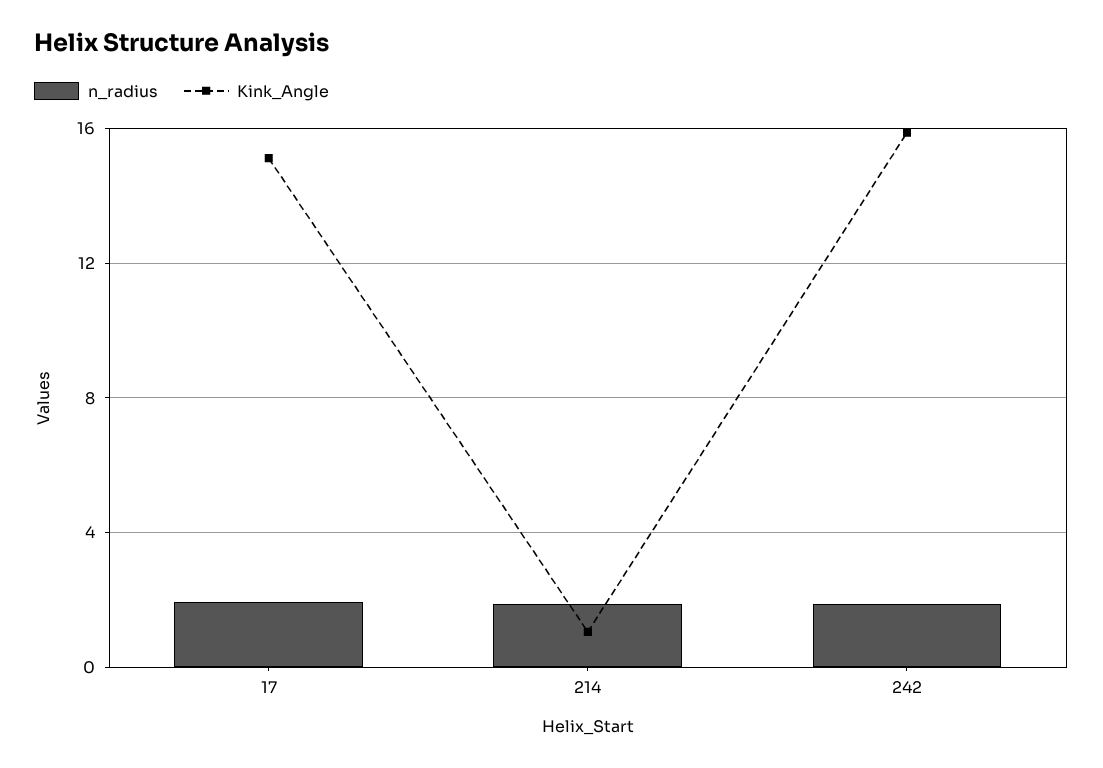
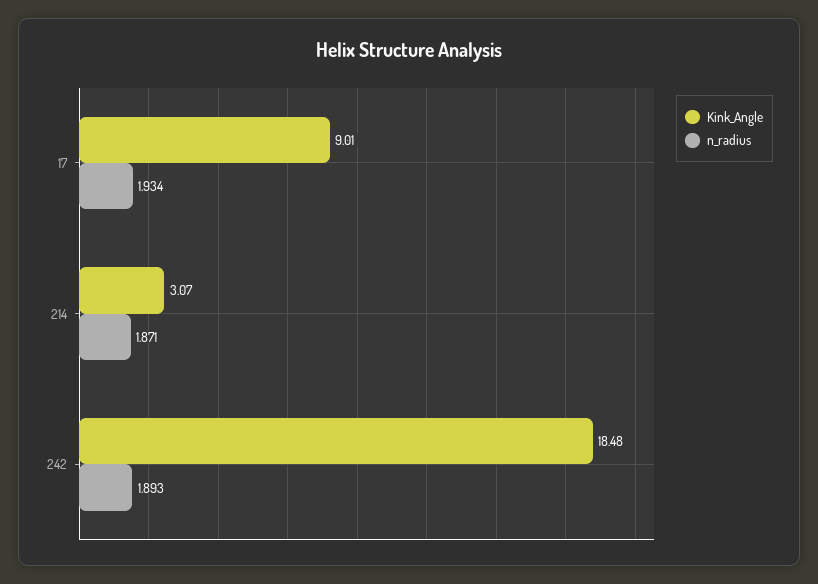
  {
    "n_radius": {
      "17": 1.934,
      "214": 1.871,
      "242": 1.893
    },
    "Kink_Angle": {
-     "17": 15,
+     "17": 9.01,
-     "214": 1,
+     "214": 3.07,
-     "242": 16
+     "242": 18.48
    }
  }

